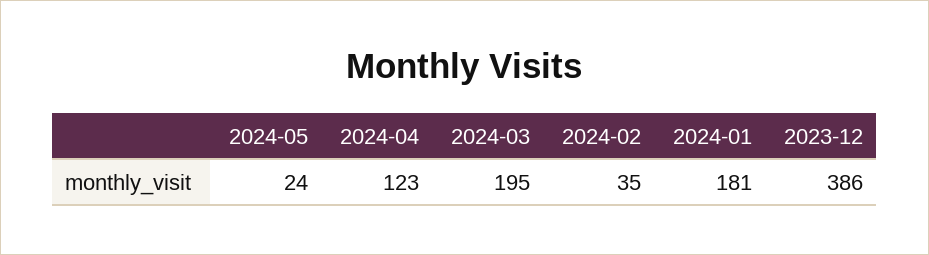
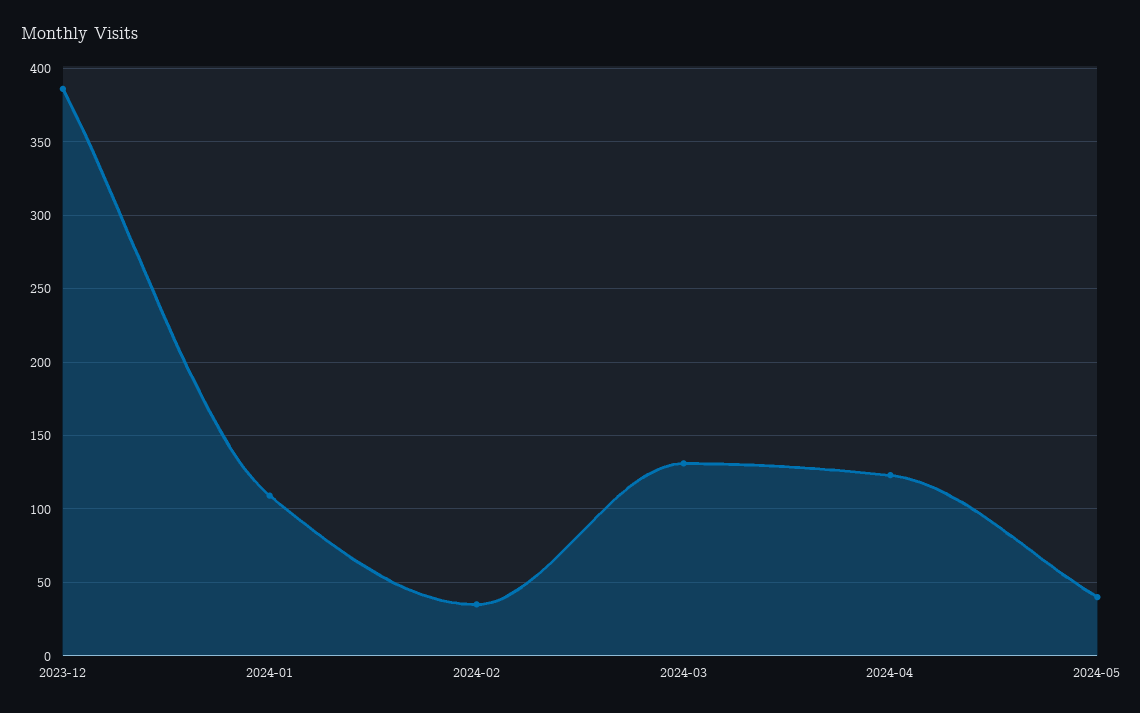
  {
-   "2024-05": 24,
+   "2024-05": 40,
    "2024-04": 123,
-   "2024-03": 195,
+   "2024-03": 130,
    "2024-02": 35,
-   "2024-01": 181,
+   "2024-01": 110,
    "2023-12": 386
  }

